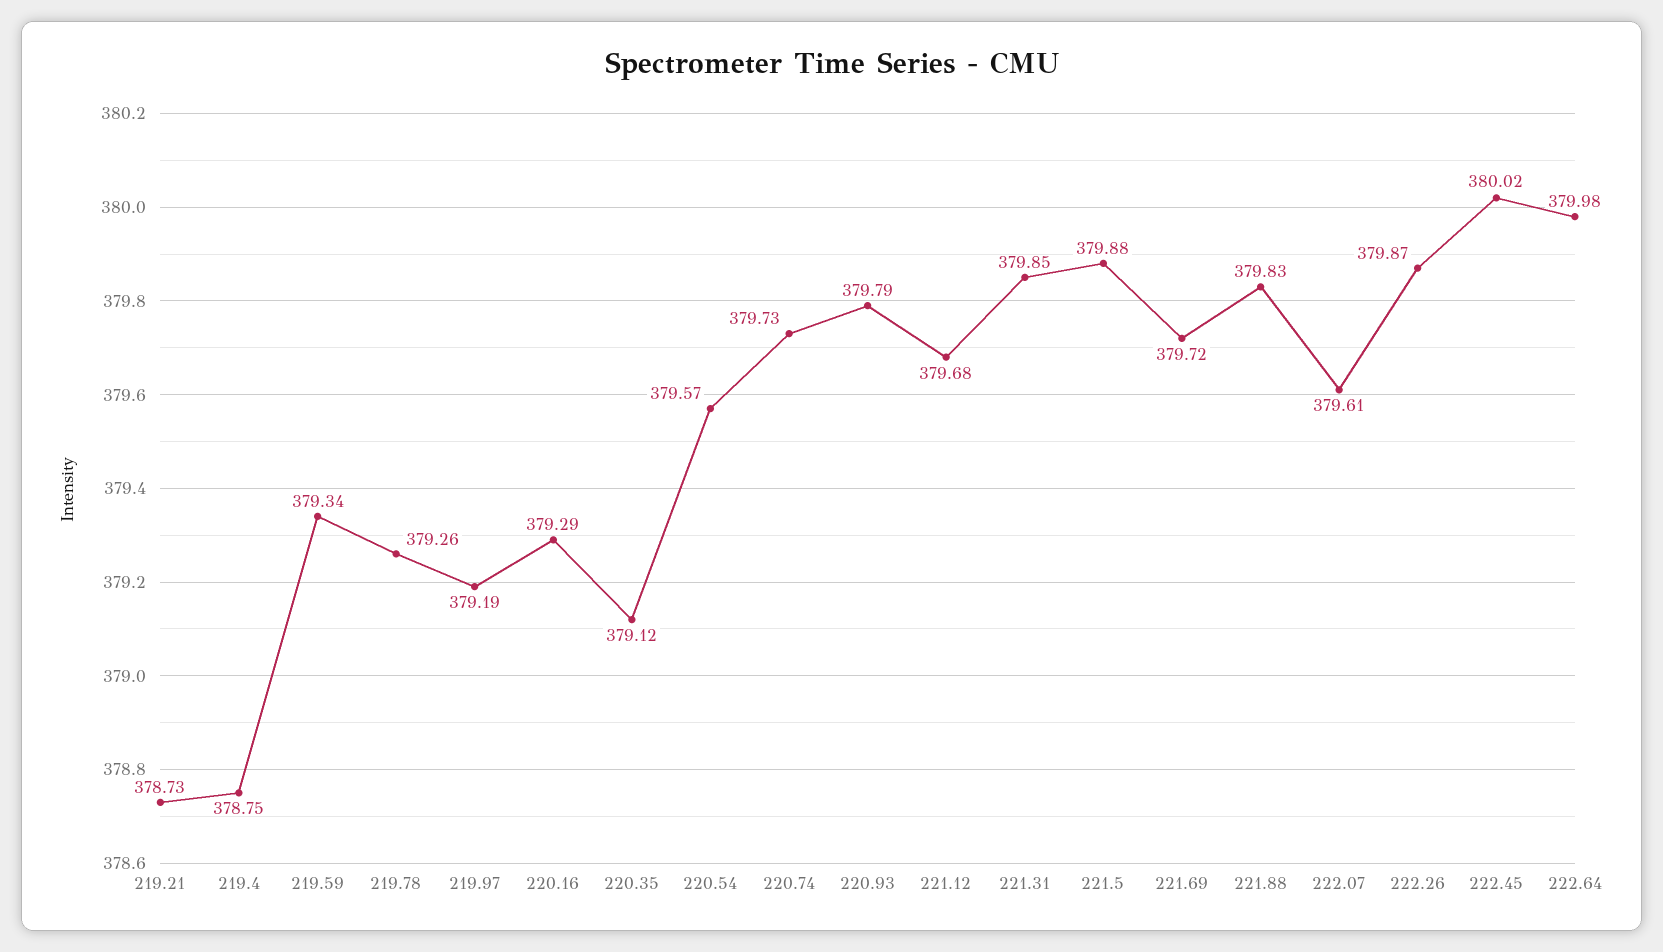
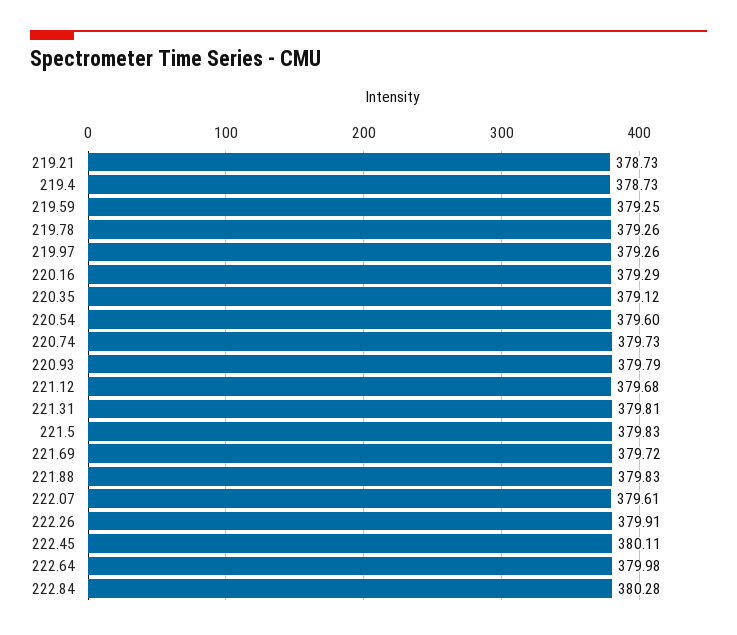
  {
    "219.21": 378.73,
-   "219.4": 378.75,
+   "219.4": 378.73,
-   "219.59": 379.34,
+   "219.59": 379.25,
    "219.78": 379.26,
-   "219.97": 379.19,
+   "219.97": 379.26,
    "220.16": 379.29,
    "220.35": 379.12,
-   "220.54": 379.57,
+   "220.54": 379.6,
    "220.74": 379.73,
    "220.93": 379.79,
    "221.12": 379.68,
-   "221.31": 379.85,
+   "221.31": 379.81,
-   "221.5": 379.88,
+   "221.5": 379.83,
    "221.69": 379.72,
    "221.88": 379.83,
    "222.07": 379.61,
-   "222.26": 379.87,
+   "222.26": 379.91,
-   "222.45": 380.02,
+   "222.45": 380.11,
-   "222.64": 379.98
+   "222.64": 379.98,
+   "222.84": 380.28
  }

